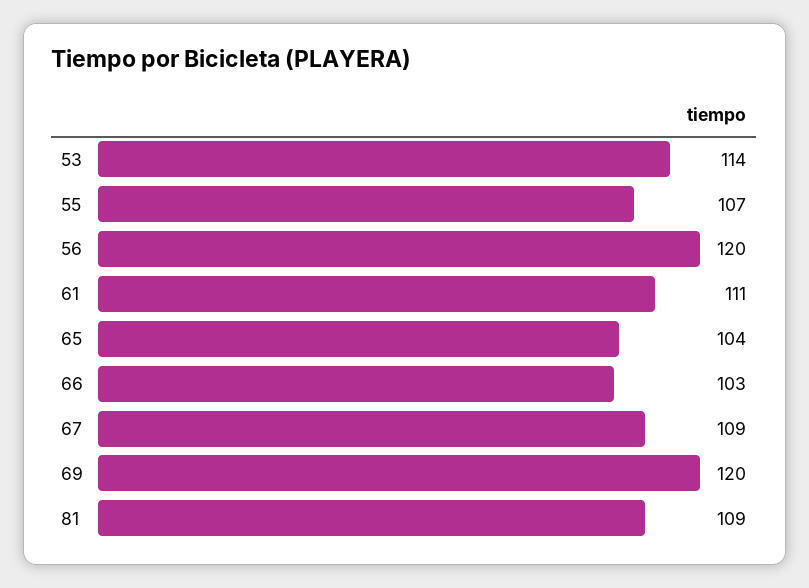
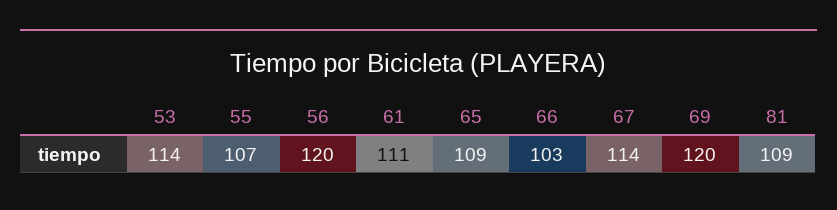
  {
    "53": 114,
    "55": 107,
    "56": 120,
    "61": 111,
-   "65": 104,
+   "65": 109,
    "66": 103,
-   "67": 109,
+   "67": 114,
    "69": 120,
    "81": 109
  }

